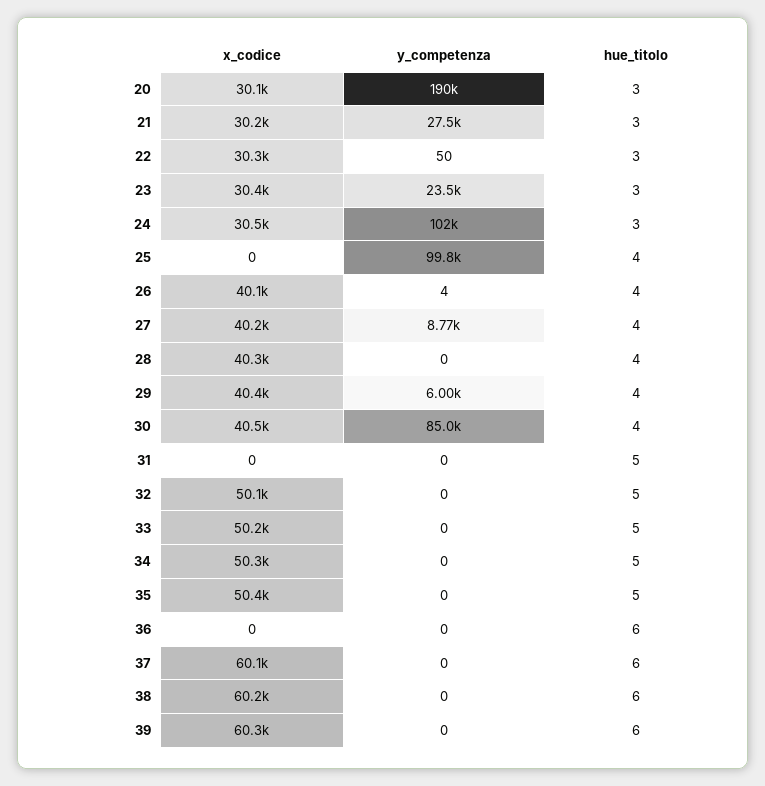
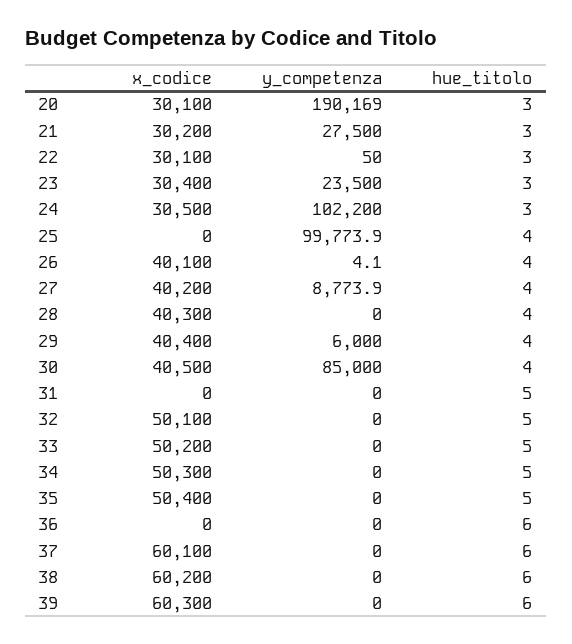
  {
    "x_codice": {
      "20": 30100,
      "21": 30200,
-     "22": 30300,
+     "22": 30100,
      "23": 30400,
      "24": 30500,
      "25": 0,
      "26": 40100,
      "27": 40200,
      "28": 40300,
      "29": 40400,
      "30": 40500,
      "31": 0,
      "32": 50100,
      "33": 50200,
      "34": 50300,
      "35": 50400,
      "36": 0,
      "37": 60100,
      "38": 60200,
      "39": 60300
    },
    "y_competenza": {
      "20": 190169,
      "21": 27500,
      "22": 50,
      "23": 23500,
      "24": 102200,
      "25": 99773.9,
      "26": 4.1,
      "27": 8773.9,
      "28": 0,
      "29": 6000,
      "30": 85000,
      "31": 0,
      "32": 0,
      "33": 0,
      "34": 0,
      "35": 0,
      "36": 0,
      "37": 0,
      "38": 0,
      "39": 0
    },
    "hue_titolo": {
      "20": 3,
      "21": 3,
      "22": 3,
      "23": 3,
      "24": 3,
      "25": 4,
      "26": 4,
      "27": 4,
      "28": 4,
      "29": 4,
      "30": 4,
      "31": 5,
      "32": 5,
      "33": 5,
      "34": 5,
      "35": 5,
      "36": 6,
      "37": 6,
      "38": 6,
      "39": 6
    }
  }

